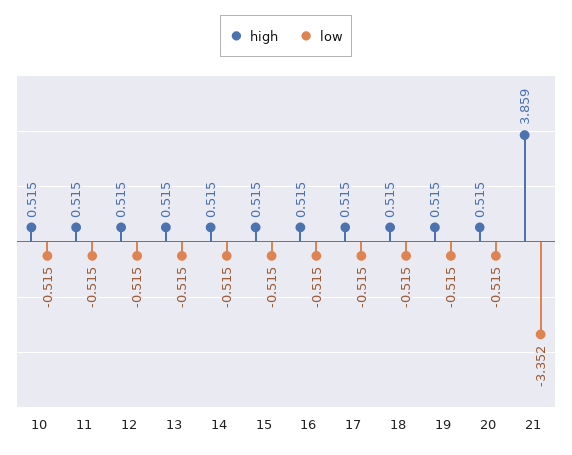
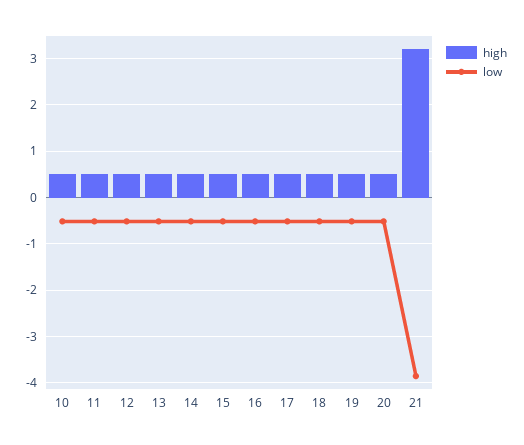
  {
    "high": {
      "10": 0.515,
      "11": 0.515,
      "12": 0.515,
      "13": 0.515,
      "14": 0.515,
      "15": 0.515,
      "16": 0.515,
      "17": 0.515,
      "18": 0.515,
      "19": 0.515,
      "20": 0.515,
-     "21": 3.859
+     "21": 3.2
    },
    "low": {
      "10": -0.515,
      "11": -0.515,
      "12": -0.515,
      "13": -0.515,
      "14": -0.515,
      "15": -0.515,
      "16": -0.515,
      "17": -0.515,
      "18": -0.515,
      "19": -0.515,
      "20": -0.515,
-     "21": -3.352
+     "21": -3.8
    }
  }

